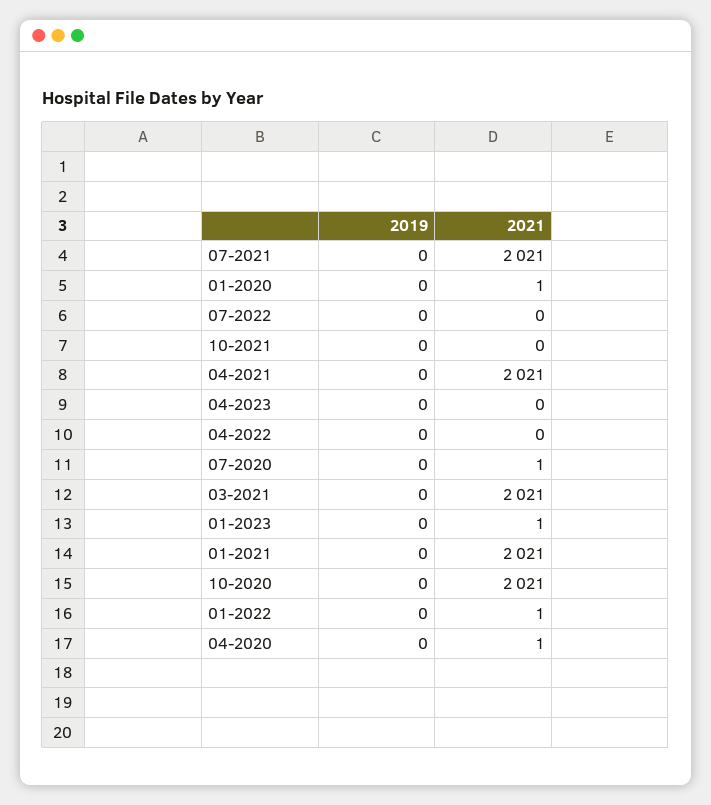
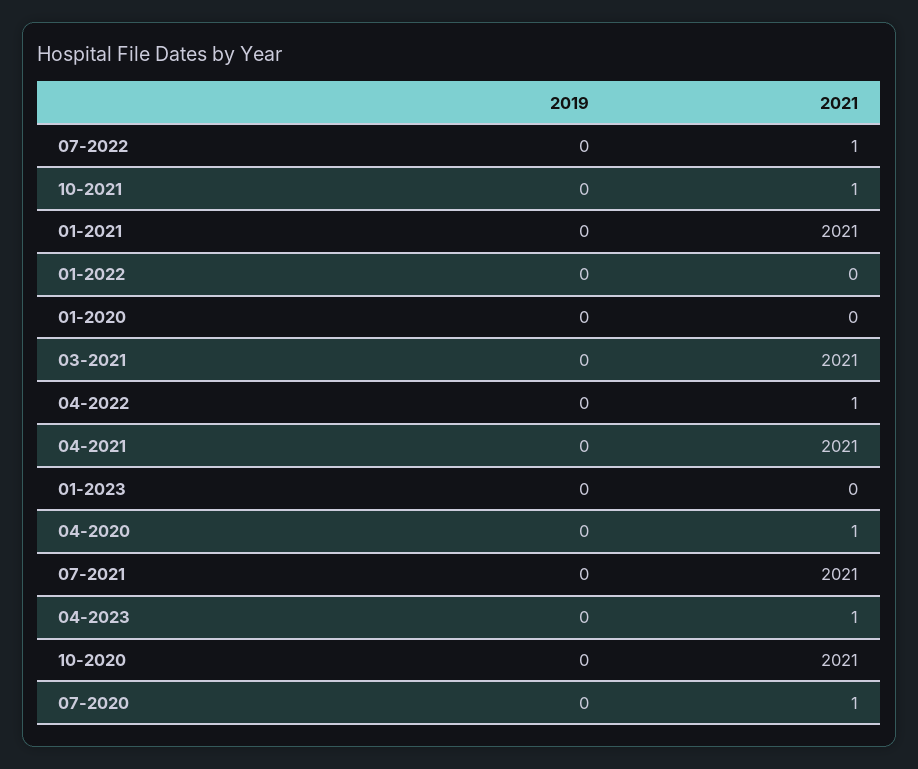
  {
    "2019": {
      "07-2021": 0,
      "01-2020": 0,
      "07-2022": 0,
      "10-2021": 0,
      "04-2021": 0,
      "04-2023": 0,
      "04-2022": 0,
      "07-2020": 0,
      "03-2021": 0,
      "01-2023": 0,
      "01-2021": 0,
      "10-2020": 0,
      "01-2022": 0,
      "04-2020": 0
    },
    "2021": {
      "07-2021": 2021,
-     "01-2020": 1,
+     "01-2020": 0,
-     "07-2022": 0,
+     "07-2022": 1,
-     "10-2021": 0,
+     "10-2021": 1,
      "04-2021": 2021,
-     "04-2023": 0,
+     "04-2023": 1,
-     "04-2022": 0,
+     "04-2022": 1,
      "07-2020": 1,
      "03-2021": 2021,
-     "01-2023": 1,
+     "01-2023": 0,
      "01-2021": 2021,
      "10-2020": 2021,
-     "01-2022": 1,
+     "01-2022": 0,
      "04-2020": 1
    }
  }

